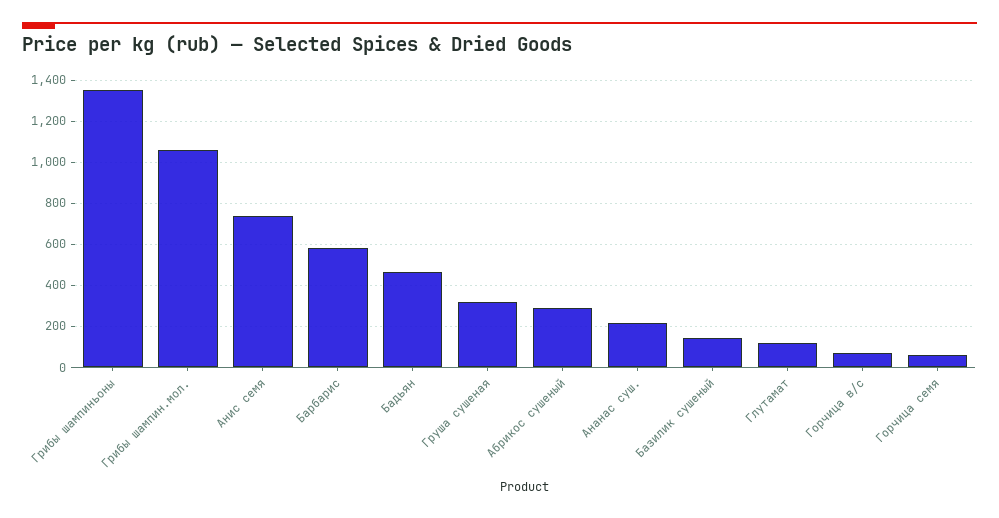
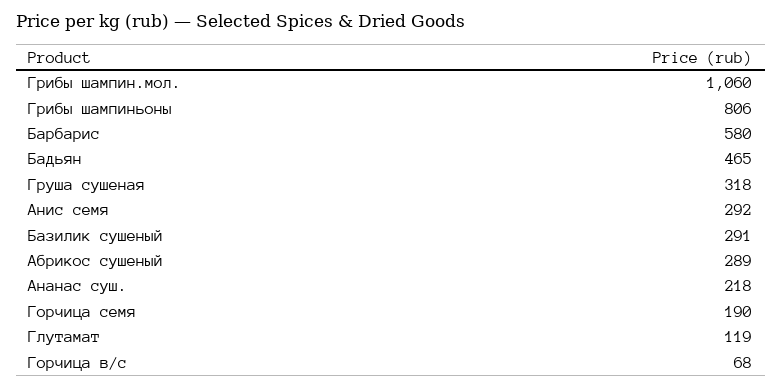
  {
-   "Грибы шампиньоны": 1350,
+   "Грибы шампиньоны": 806,
    "Грибы шампин.мол.": 1060,
-   "Анис семя": 750,
+   "Анис семя": 292,
    "Барбарис": 580,
    "Бадьян": 465,
    "Груша сушеная": 318,
    "Абрикос сушеный": 289,
    "Ананас суш.": 218,
-   "Базилик сушеный": 150,
+   "Базилик сушеный": 291,
    "Глутамат": 119,
    "Горчица в/с": 68,
-   "Горчица семя": 50
+   "Горчица семя": 190
  }

